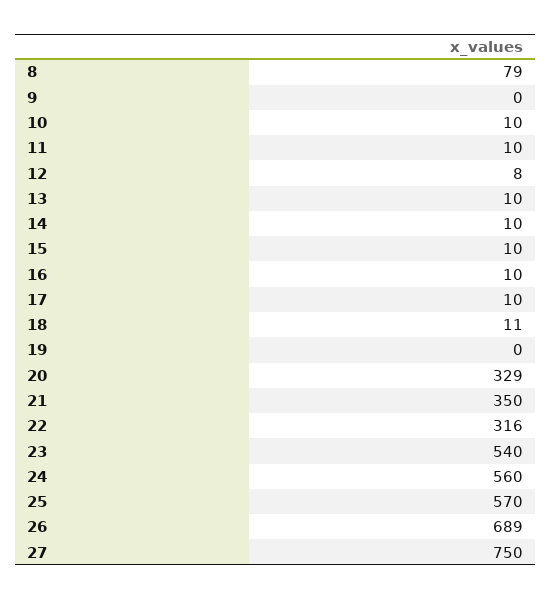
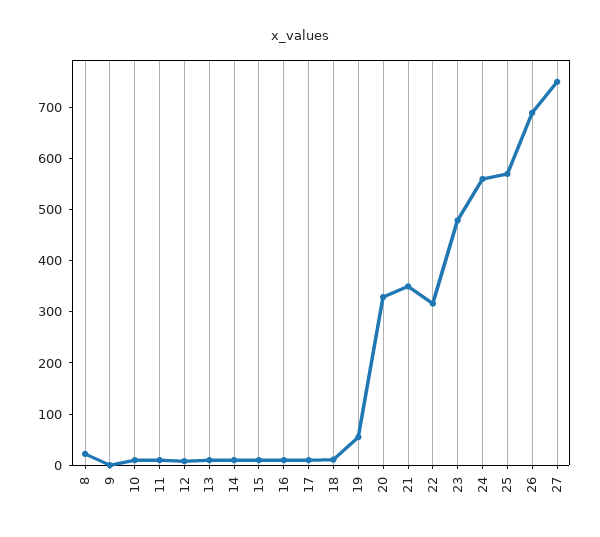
  {
-   "8": 79,
+   "8": 20,
    "9": 0,
    "10": 10,
    "11": 10,
    "12": 8,
    "13": 10,
    "14": 10,
    "15": 10,
    "16": 10,
    "17": 10,
    "18": 11,
-   "19": 0,
+   "19": 60,
    "20": 329,
    "21": 350,
    "22": 316,
-   "23": 540,
+   "23": 480,
    "24": 560,
    "25": 570,
    "26": 689,
    "27": 750
  }

